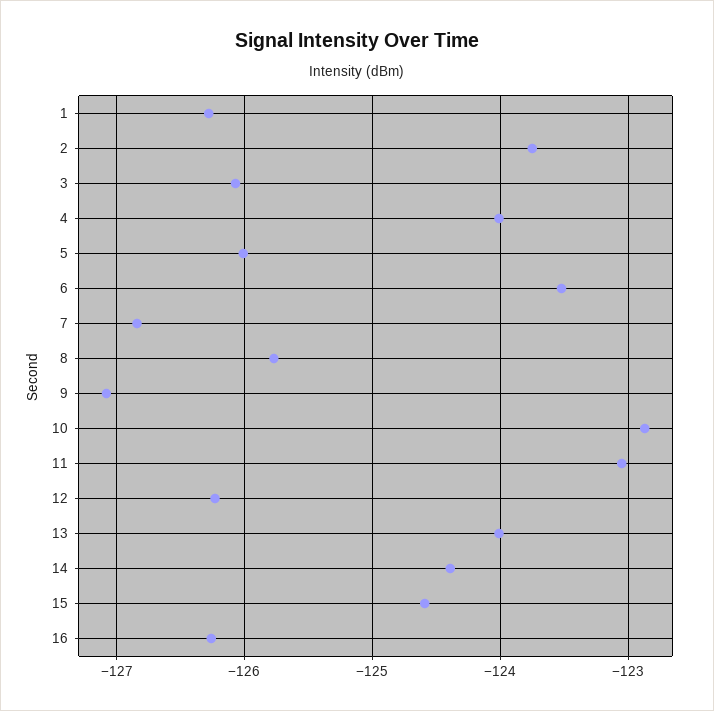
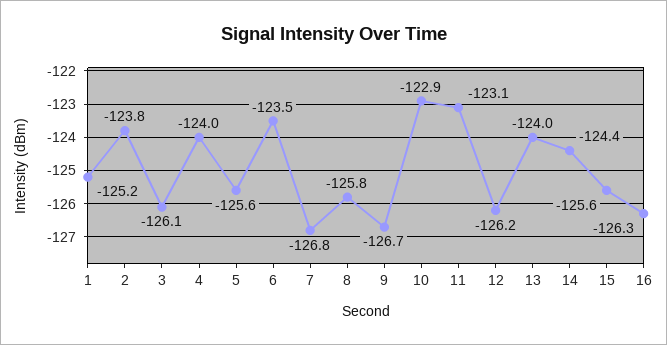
  {
-   "1": -126.3,
+   "1": -125.2,
    "2": -123.8,
    "3": -126.1,
    "4": -124,
-   "5": -126,
+   "5": -125.6,
    "6": -123.5,
    "7": -126.8,
    "8": -125.8,
-   "9": -127.1,
+   "9": -126.7,
    "10": -122.9,
    "11": -123.1,
    "12": -126.2,
    "13": -124,
    "14": -124.4,
-   "15": -124.6,
+   "15": -125.6,
    "16": -126.3
  }

